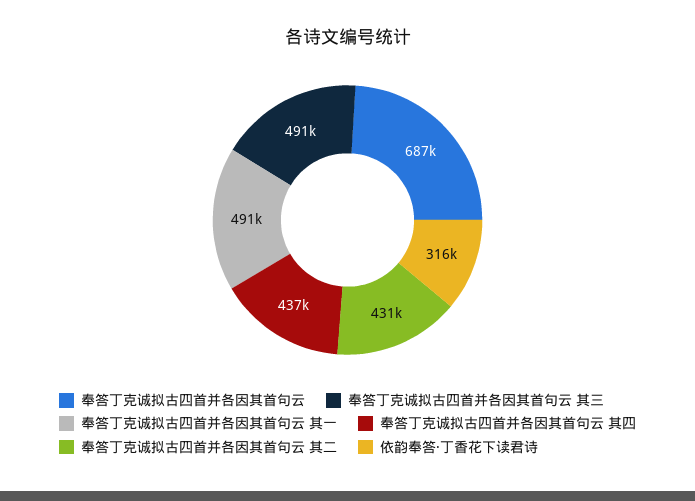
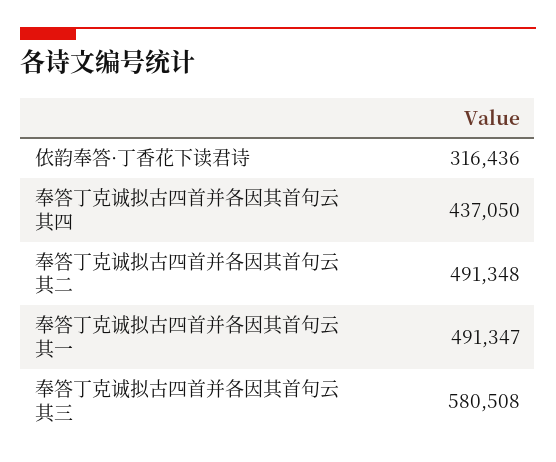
  {
-   "奉答丁克诚拟古四首并各因其首句云": 687000,
-   "奉答丁克诚拟古四首并各因其首句云 其三": 491000,
+   "奉答丁克诚拟古四首并各因其首句云 其三": 580508,
    "奉答丁克诚拟古四首并各因其首句云 其一": 491347,
    "奉答丁克诚拟古四首并各因其首句云 其四": 437050,
-   "奉答丁克诚拟古四首并各因其首句云 其二": 431000,
+   "奉答丁克诚拟古四首并各因其首句云 其二": 491348,
    "依韵奉答·丁香花下读君诗": 316436
  }

